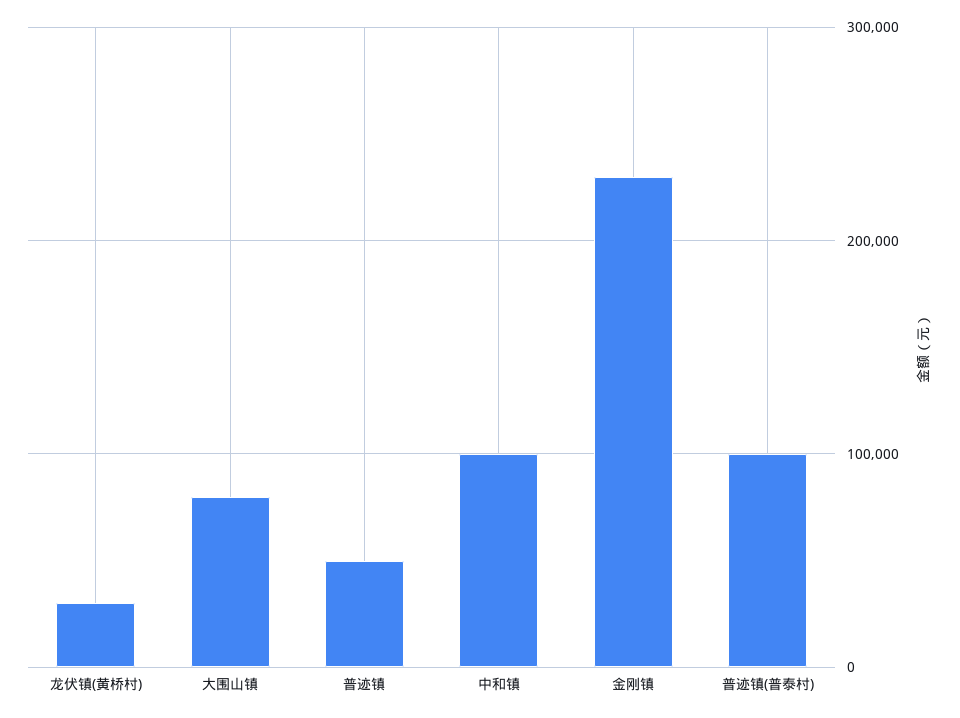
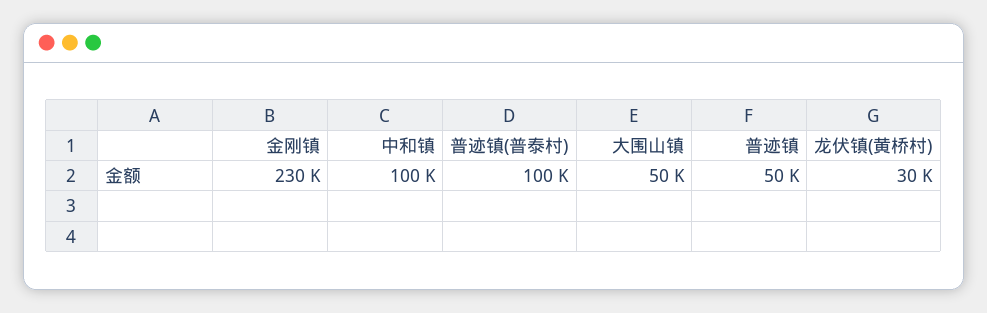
  {
    "龙伏镇(黄桥村)": 30000,
-   "大围山镇": 80000,
+   "大围山镇": 50000,
    "普迹镇": 50000,
    "中和镇": 100000,
    "金刚镇": 230000,
    "普迹镇(普泰村)": 100000
  }

